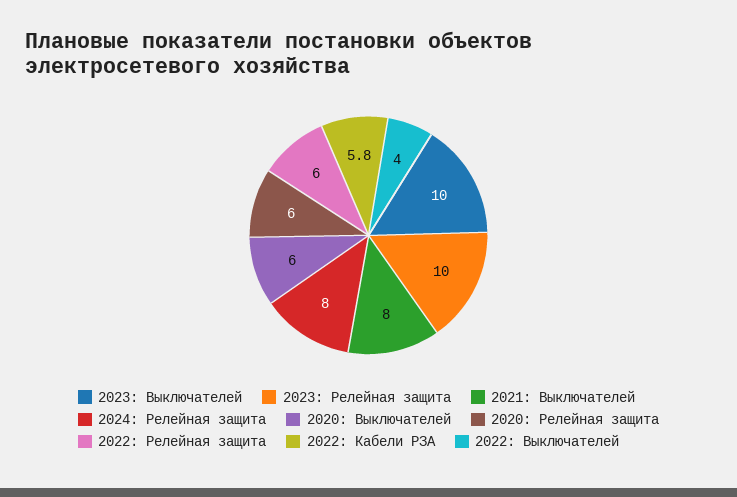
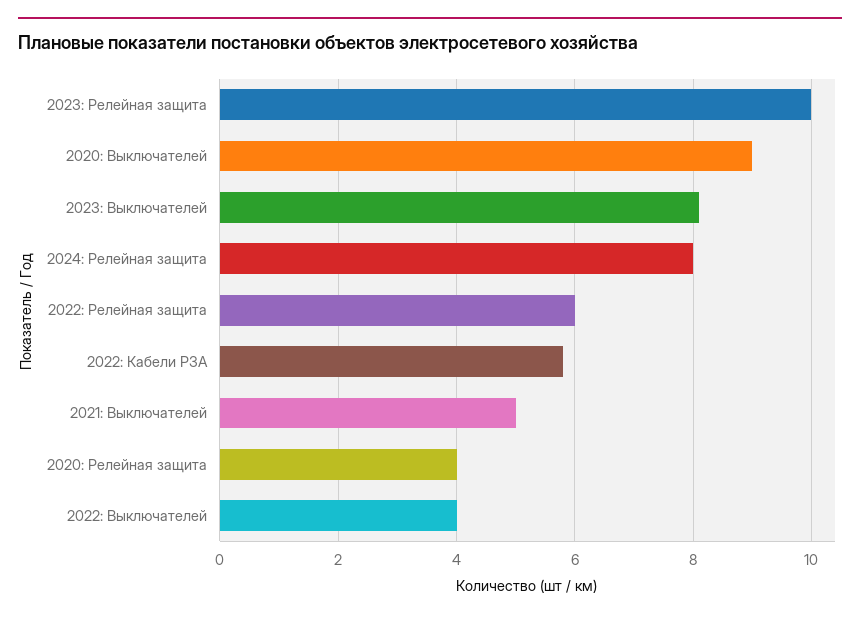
  {
-   "2023: Выключателей": 10,
+   "2023: Выключателей": 8,
    "2023: Релейная защита": 10,
-   "2021: Выключателей": 8,
+   "2021: Выключателей": 5,
    "2024: Релейная защита": 8,
-   "2020: Выключателей": 6,
+   "2020: Выключателей": 9,
-   "2020: Релейная защита": 6,
+   "2020: Релейная защита": 4,
    "2022: Релейная защита": 6,
    "2022: Кабели РЗА": 5.8,
    "2022: Выключателей": 4
  }

